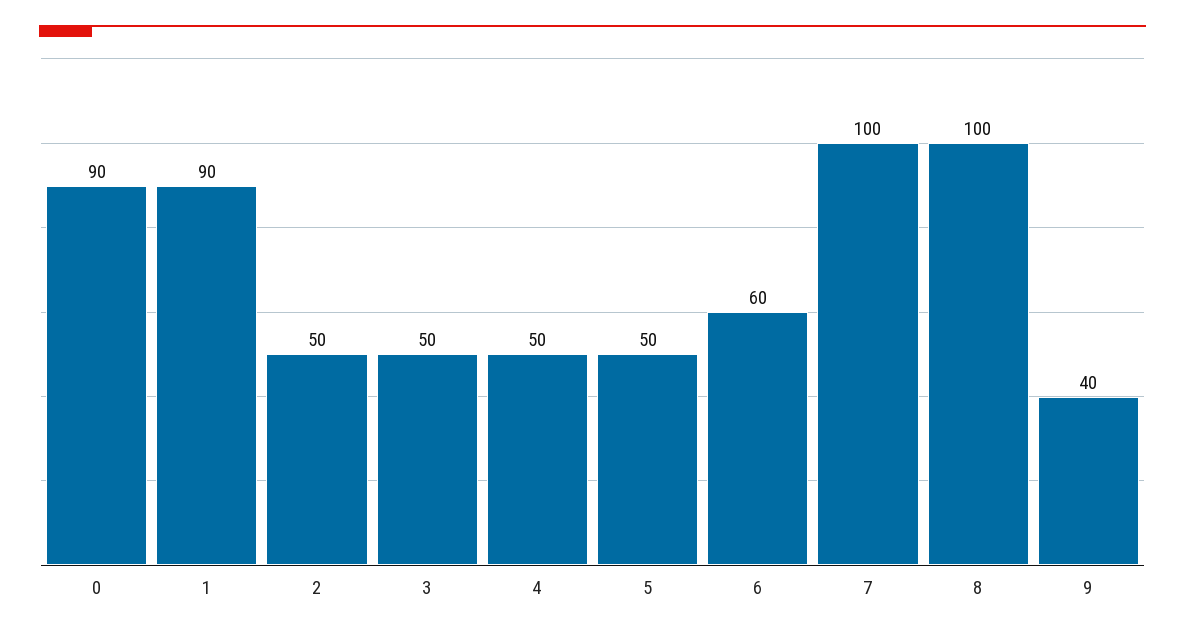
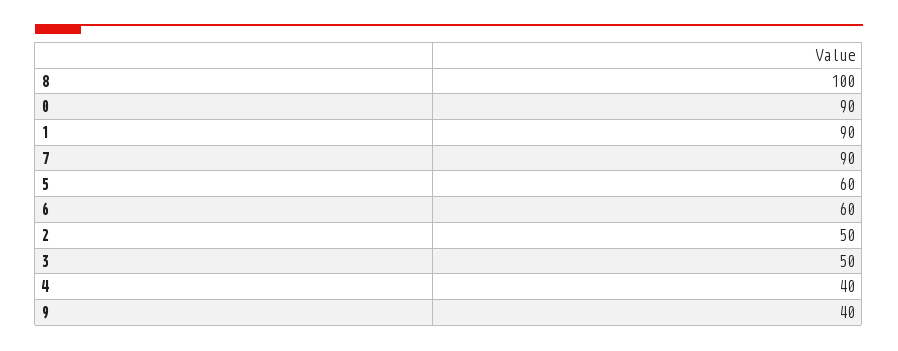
  {
    "0": 90,
    "1": 90,
    "2": 50,
    "3": 50,
-   "4": 50,
+   "4": 40,
-   "5": 50,
+   "5": 60,
    "6": 60,
-   "7": 100,
+   "7": 90,
    "8": 100,
    "9": 40
  }

